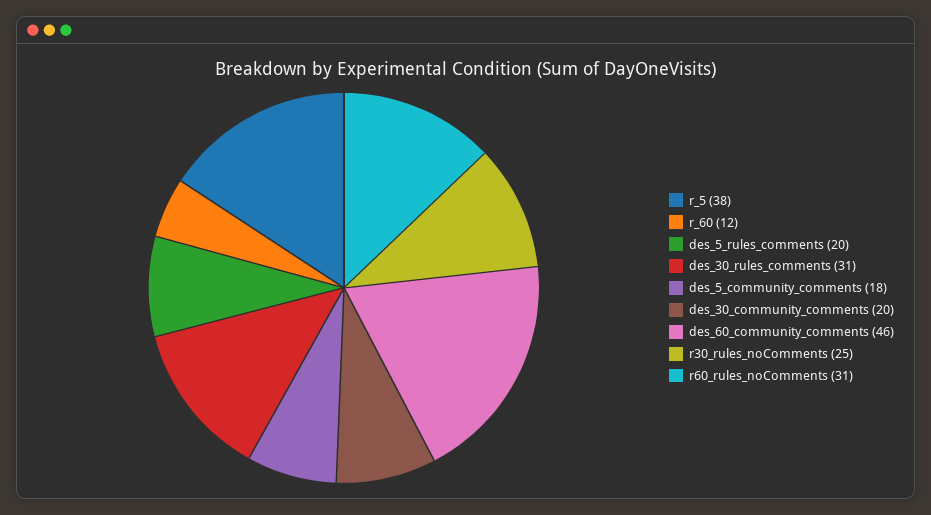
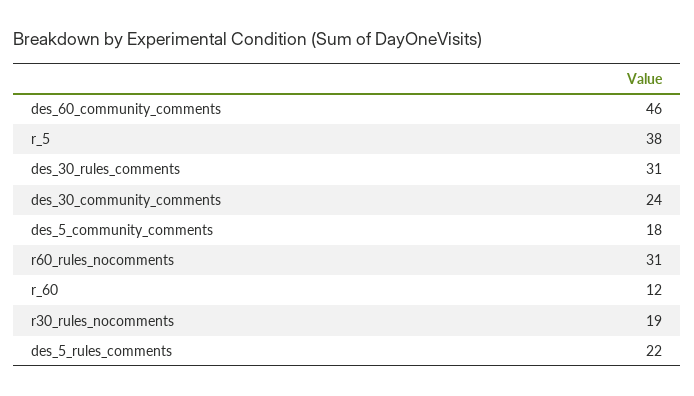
  {
    "r_5": 38,
    "r_60": 12,
-   "des_5_rules_comments": 20,
+   "des_5_rules_comments": 22,
    "des_30_rules_comments": 31,
    "des_5_community_comments": 18,
-   "des_30_community_comments": 20,
+   "des_30_community_comments": 24,
    "des_60_community_comments": 46,
-   "r30_rules_noComments": 25,
+   "r30_rules_noComments": 19,
    "r60_rules_noComments": 31
  }

